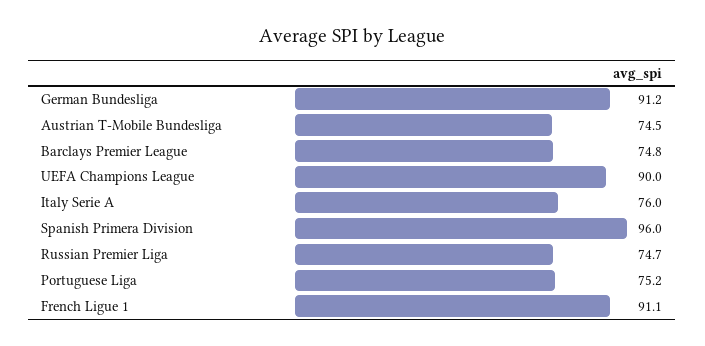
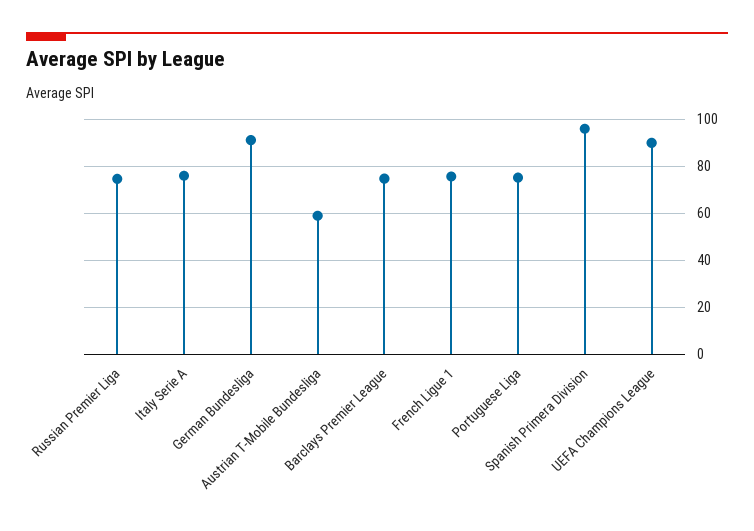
  {
    "German Bundesliga": 91.2,
-   "Austrian T-Mobile Bundesliga": 74.5,
+   "Austrian T-Mobile Bundesliga": 60,
    "Barclays Premier League": 74.8,
    "UEFA Champions League": 90,
    "Italy Serie A": 76,
    "Spanish Primera Division": 96,
    "Russian Premier Liga": 74.7,
    "Portuguese Liga": 75.2,
-   "French Ligue 1": 91.1
+   "French Ligue 1": 75
  }

